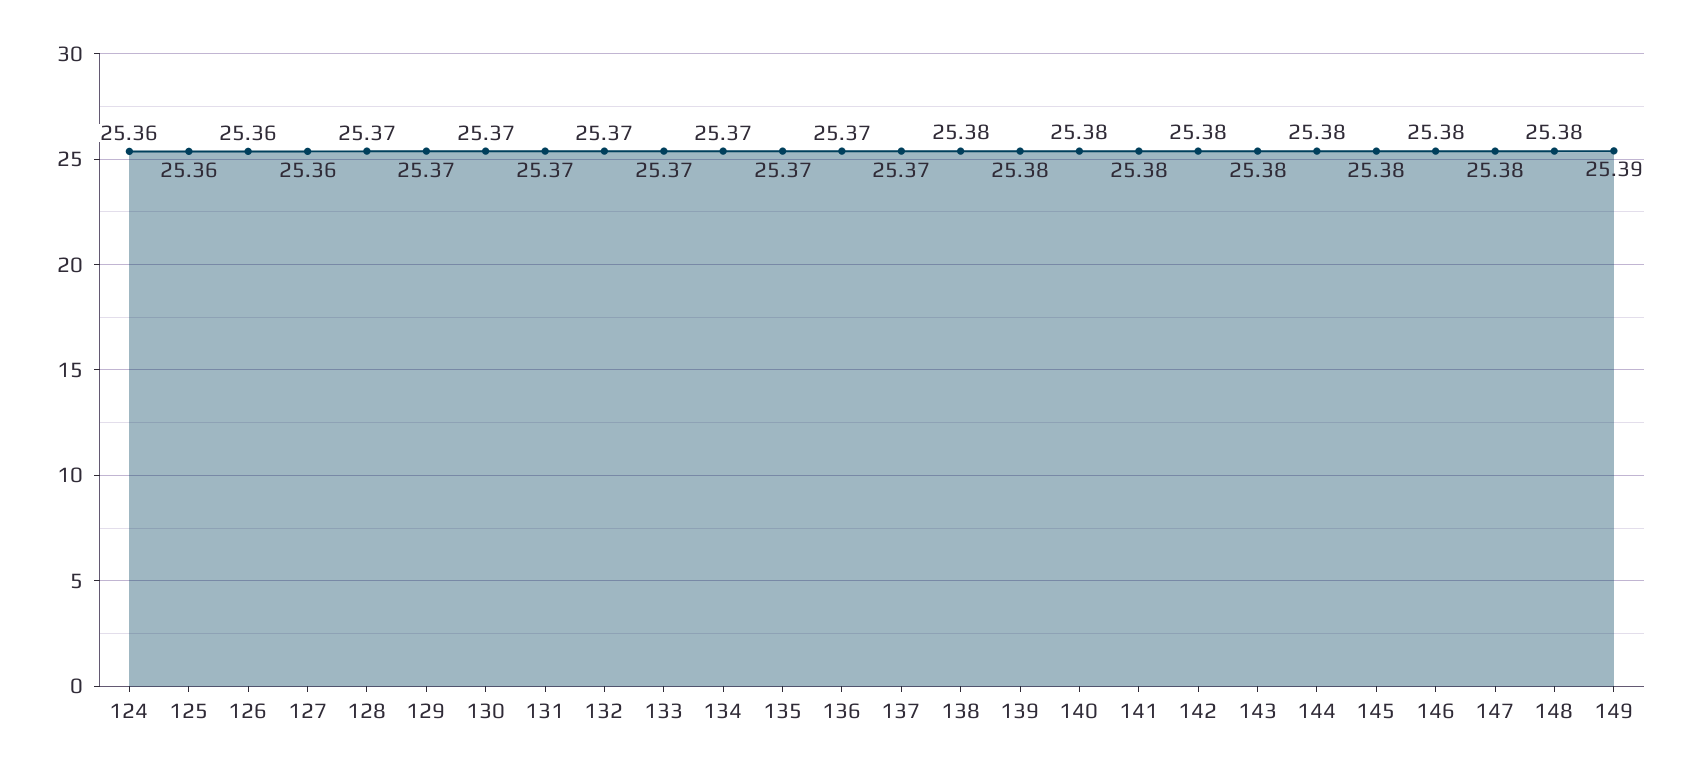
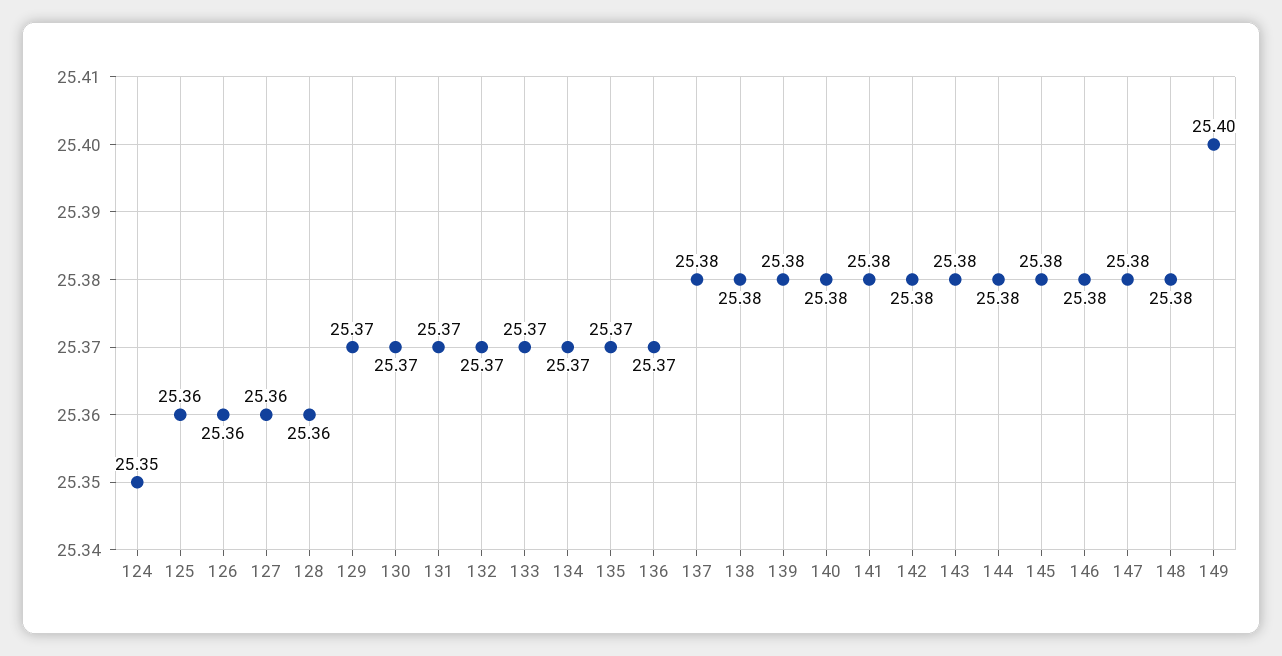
  {
-   "124": 25.36,
+   "124": 25.35,
    "125": 25.36,
    "126": 25.36,
    "127": 25.36,
-   "128": 25.37,
+   "128": 25.36,
    "129": 25.37,
    "130": 25.37,
    "131": 25.37,
    "132": 25.37,
    "133": 25.37,
    "134": 25.37,
    "135": 25.37,
    "136": 25.37,
-   "137": 25.37,
+   "137": 25.38,
    "138": 25.38,
    "139": 25.38,
    "140": 25.38,
    "141": 25.38,
    "142": 25.38,
    "143": 25.38,
    "144": 25.38,
    "145": 25.38,
    "146": 25.38,
    "147": 25.38,
    "148": 25.38,
-   "149": 25.39
+   "149": 25.4
  }

